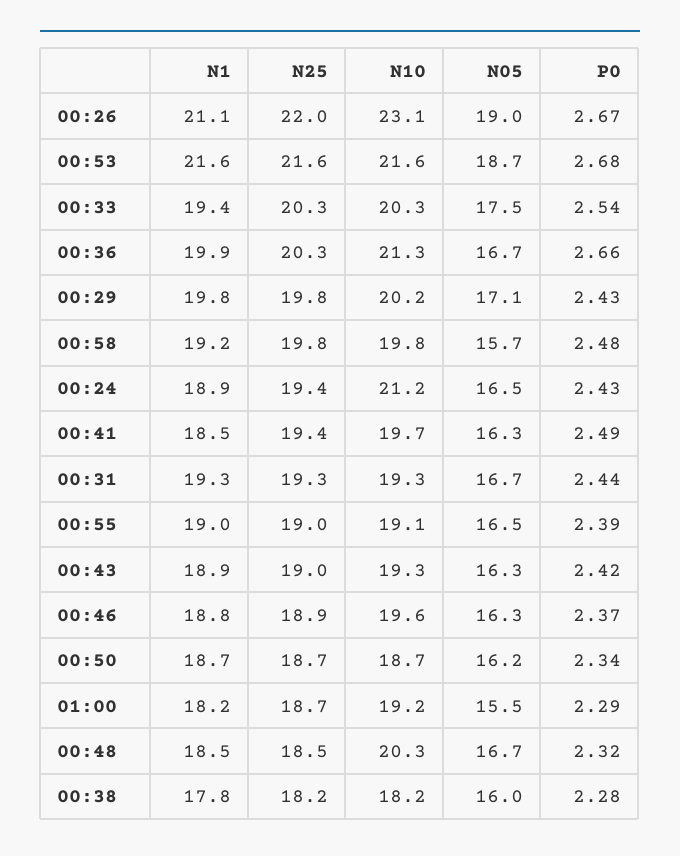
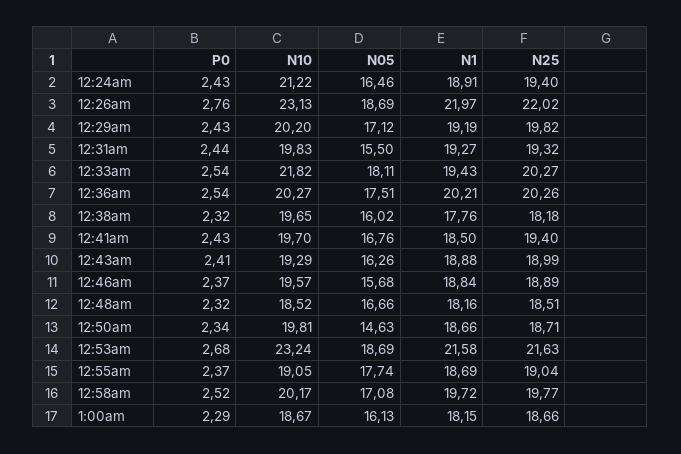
  {
    "N1": {
-     "00:26": 21.1,
+     "00:26": 21.97,
      "00:53": 21.58,
      "00:33": 19.43,
-     "00:36": 19.9,
+     "00:36": 20.21,
-     "00:29": 19.8,
+     "00:29": 19.19,
-     "00:58": 19.2,
+     "00:58": 19.72,
      "00:24": 18.91,
      "00:41": 18.5,
      "00:31": 19.27,
-     "00:55": 19,
+     "00:55": 18.69,
      "00:43": 18.88,
      "00:46": 18.84,
      "00:50": 18.66,
      "01:00": 18.15,
-     "00:48": 18.5,
+     "00:48": 18.16,
      "00:38": 17.76
    },
    "N25": {
      "00:26": 22.02,
      "00:53": 21.63,
      "00:33": 20.27,
      "00:36": 20.26,
      "00:29": 19.82,
      "00:58": 19.77,
      "00:24": 19.4,
      "00:41": 19.4,
      "00:31": 19.32,
      "00:55": 19.04,
      "00:43": 18.99,
      "00:46": 18.89,
      "00:50": 18.71,
      "01:00": 18.66,
      "00:48": 18.51,
      "00:38": 18.18
    },
    "N10": {
      "00:26": 23.13,
-     "00:53": 21.6,
+     "00:53": 23.24,
-     "00:33": 20.3,
+     "00:33": 21.82,
-     "00:36": 21.3,
+     "00:36": 20.27,
      "00:29": 20.2,
-     "00:58": 19.8,
+     "00:58": 20.17,
      "00:24": 21.22,
      "00:41": 19.7,
-     "00:31": 19.3,
+     "00:31": 19.83,
      "00:55": 19.05,
      "00:43": 19.29,
      "00:46": 19.57,
-     "00:50": 18.7,
+     "00:50": 19.81,
-     "01:00": 19.2,
+     "01:00": 18.67,
-     "00:48": 20.3,
+     "00:48": 18.52,
-     "00:38": 18.2
+     "00:38": 19.65
    },
    "N05": {
-     "00:26": 19,
+     "00:26": 18.69,
      "00:53": 18.69,
-     "00:33": 17.5,
+     "00:33": 18.11,
-     "00:36": 16.7,
+     "00:36": 17.51,
      "00:29": 17.12,
-     "00:58": 15.7,
+     "00:58": 17.08,
      "00:24": 16.46,
-     "00:41": 16.3,
+     "00:41": 16.76,
-     "00:31": 16.7,
+     "00:31": 15.5,
-     "00:55": 16.5,
+     "00:55": 17.74,
      "00:43": 16.26,
-     "00:46": 16.3,
+     "00:46": 15.68,
-     "00:50": 16.2,
+     "00:50": 14.63,
-     "01:00": 15.5,
+     "01:00": 16.13,
      "00:48": 16.66,
      "00:38": 16.02
    },
    "P0": {
-     "00:26": 2.67,
+     "00:26": 2.76,
      "00:53": 2.68,
      "00:33": 2.54,
-     "00:36": 2.66,
+     "00:36": 2.54,
      "00:29": 2.43,
-     "00:58": 2.48,
+     "00:58": 2.52,
      "00:24": 2.43,
-     "00:41": 2.49,
+     "00:41": 2.43,
      "00:31": 2.44,
-     "00:55": 2.39,
+     "00:55": 2.37,
-     "00:43": 2.42,
+     "00:43": 2.41,
      "00:46": 2.37,
      "00:50": 2.34,
      "01:00": 2.29,
      "00:48": 2.32,
-     "00:38": 2.28
+     "00:38": 2.32
    }
  }

